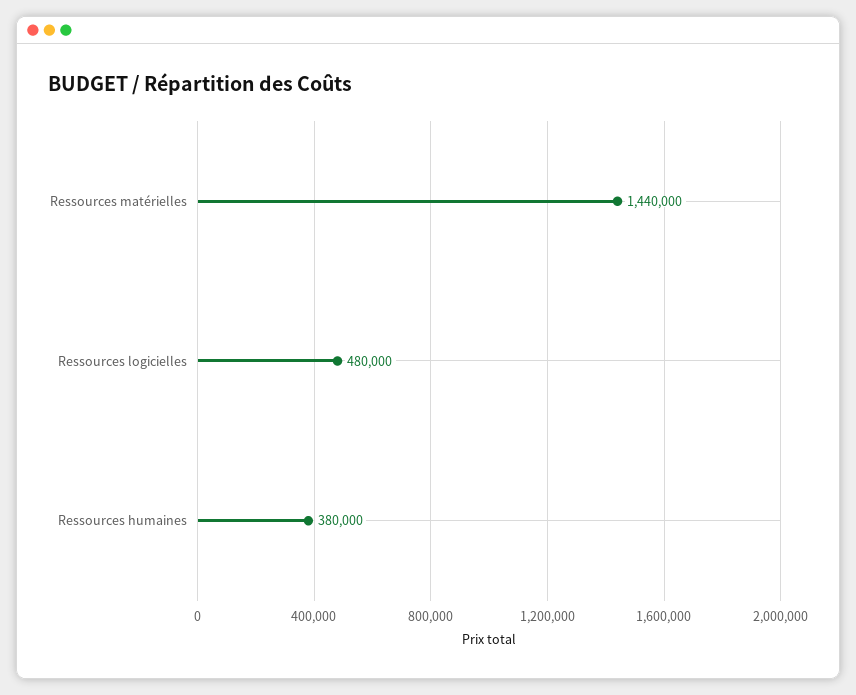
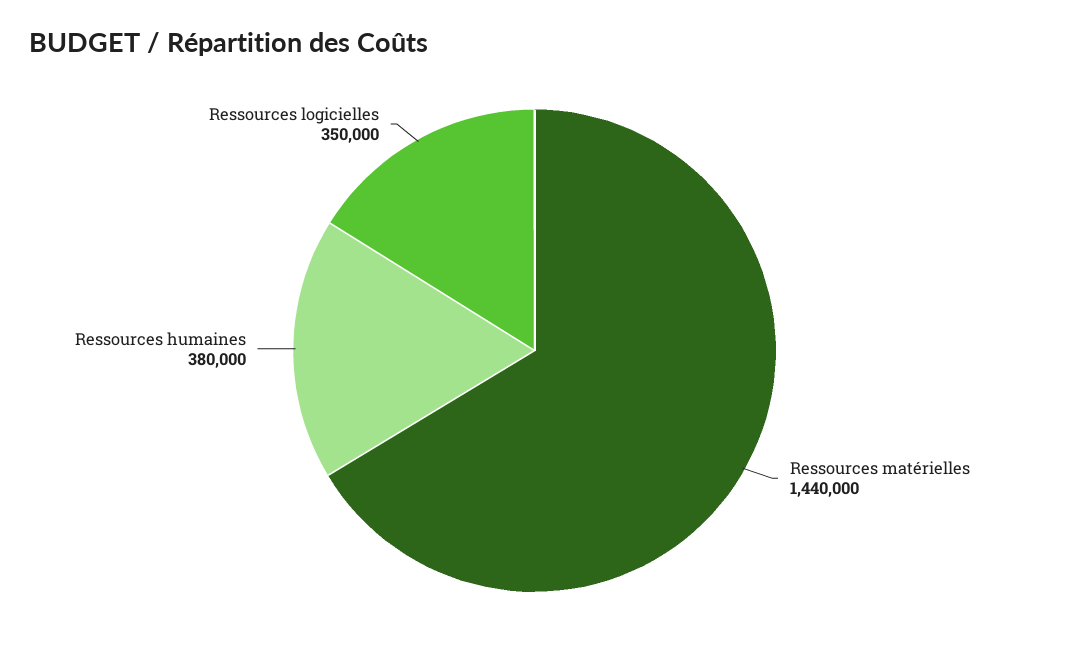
  {
    "Ressources matérielles": 1440000,
-   "Ressources logicielles": 480000,
+   "Ressources logicielles": 350000,
    "Ressources humaines": 380000
  }

